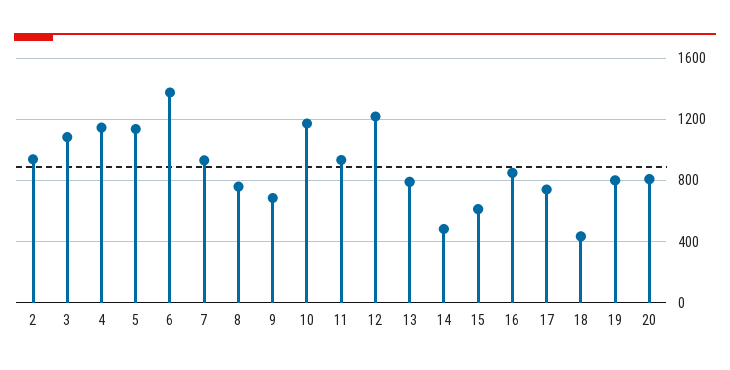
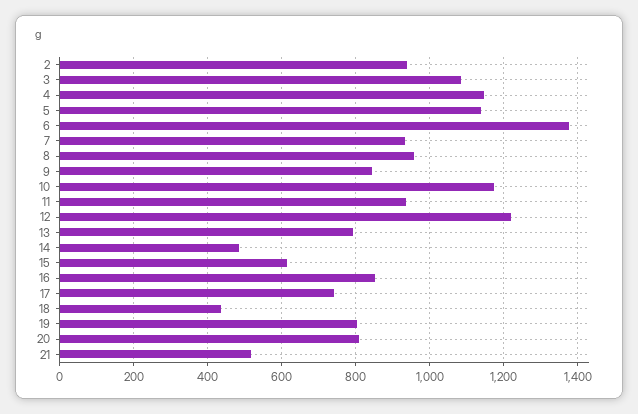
  {
    "2": 940,
    "3": 1080,
    "4": 1140,
    "5": 1140,
    "6": 1380,
    "7": 940,
-   "8": 750,
+   "8": 960,
-   "9": 700,
+   "9": 840,
    "10": 1180,
    "11": 940,
    "12": 1220,
    "13": 800,
    "14": 480,
    "15": 620,
    "16": 860,
    "17": 740,
    "18": 440,
    "19": 800,
-   "20": 800
+   "20": 800,
+   "21": 520
  }

